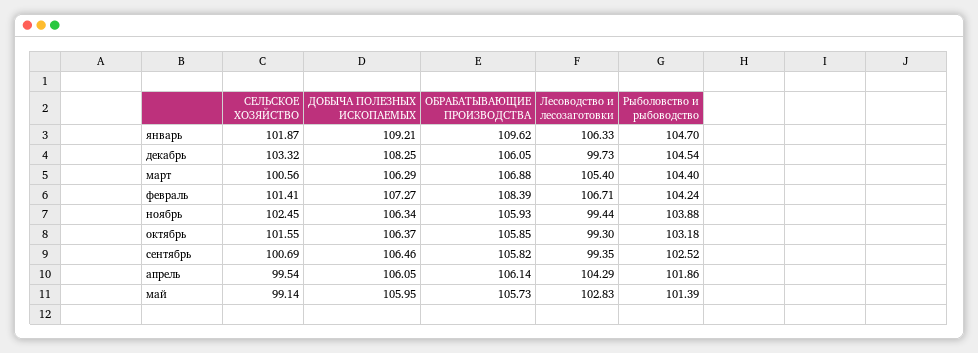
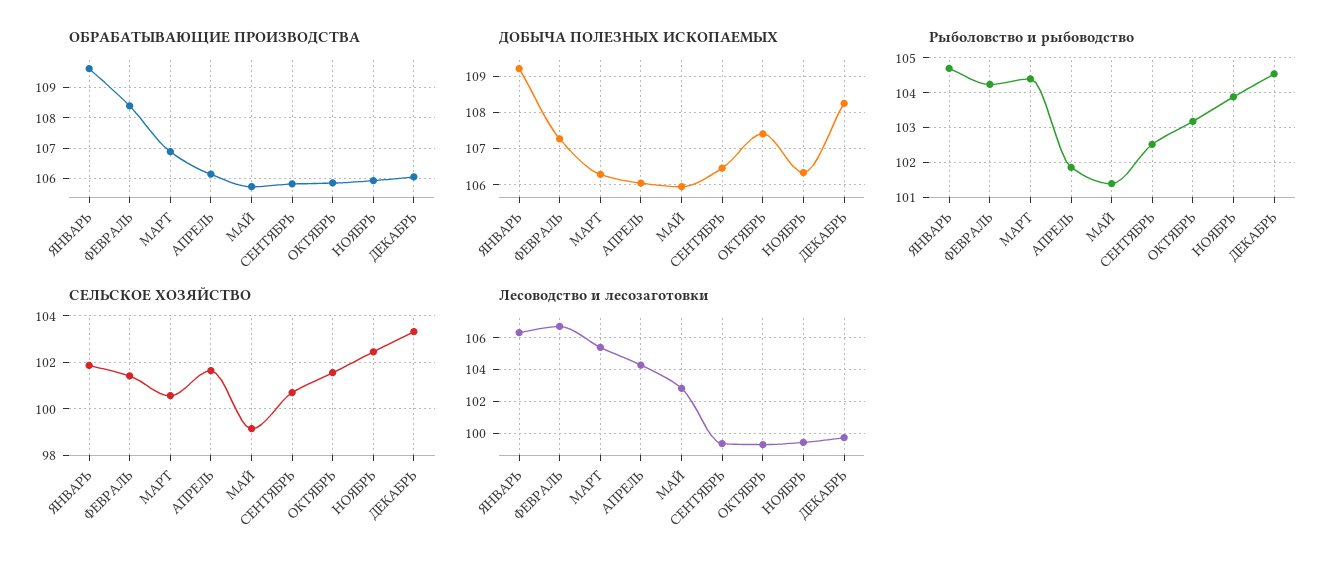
  {
    "СЕЛЬСКОЕ ХОЗЯЙСТВО": {
      "январь": 101.87,
      "декабрь": 103.32,
      "март": 100.56,
      "февраль": 101.41,
      "ноябрь": 102.45,
      "октябрь": 101.55,
      "сентябрь": 100.69,
-     "апрель": 99.54,
+     "апрель": 101.5,
      "май": 99.14
    },
    "ДОБЫЧА ПОЛЕЗНЫХ ИСКОПАЕМЫХ": {
      "январь": 109.21,
      "декабрь": 108.25,
      "март": 106.29,
      "февраль": 107.27,
      "ноябрь": 106.34,
-     "октябрь": 106.37,
+     "октябрь": 107.4,
      "сентябрь": 106.46,
      "апрель": 106.05,
      "май": 105.95
    },
    "ОБРАБАТЫВАЮЩИЕ ПРОИЗВОДСТВА": {
      "январь": 109.62,
      "декабрь": 106.05,
      "март": 106.88,
      "февраль": 108.39,
      "ноябрь": 105.93,
      "октябрь": 105.85,
      "сентябрь": 105.82,
      "апрель": 106.14,
      "май": 105.73
    },
    "Лесоводство и лесозаготовки": {
      "январь": 106.33,
      "декабрь": 99.73,
      "март": 105.4,
      "февраль": 106.71,
      "ноябрь": 99.44,
      "октябрь": 99.3,
      "сентябрь": 99.35,
      "апрель": 104.29,
      "май": 102.83
    },
    "Рыболовство и рыбоводство": {
      "январь": 104.7,
      "декабрь": 104.54,
      "март": 104.4,
      "февраль": 104.24,
      "ноябрь": 103.88,
      "октябрь": 103.18,
      "сентябрь": 102.52,
      "апрель": 101.86,
      "май": 101.39
    }
  }

